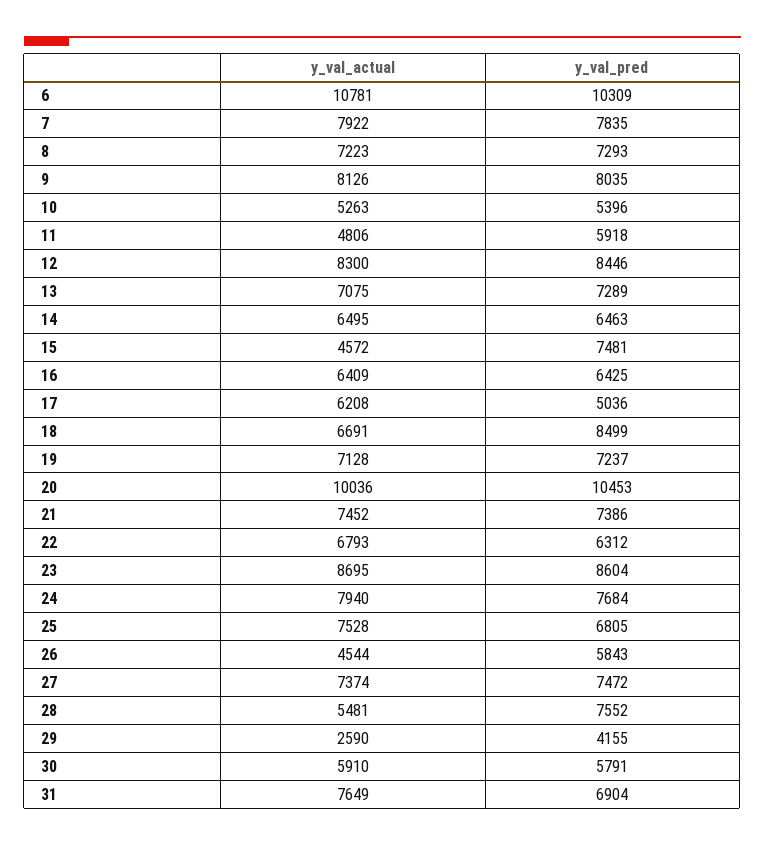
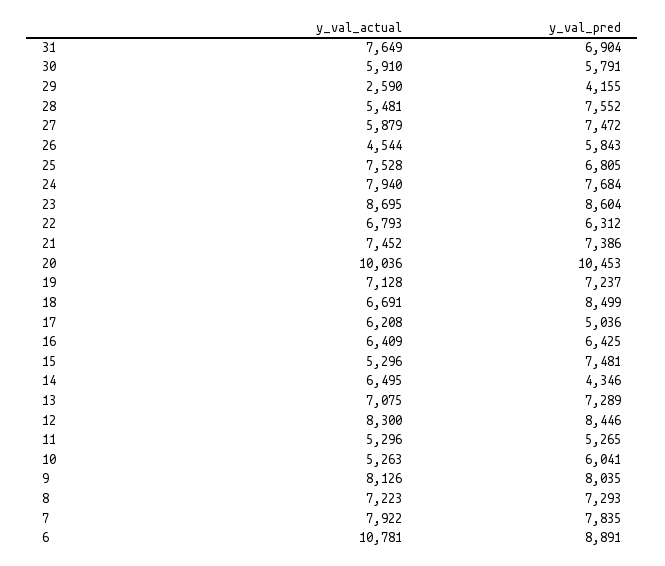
  {
    "y_val_actual": {
      "6": 10781,
      "7": 7922,
      "8": 7223,
      "9": 8126,
      "10": 5263,
-     "11": 4806,
+     "11": 5296,
      "12": 8300,
      "13": 7075,
      "14": 6495,
-     "15": 4572,
+     "15": 5296,
      "16": 6409,
      "17": 6208,
      "18": 6691,
      "19": 7128,
      "20": 10036,
      "21": 7452,
      "22": 6793,
      "23": 8695,
      "24": 7940,
      "25": 7528,
      "26": 4544,
-     "27": 7374,
+     "27": 5879,
      "28": 5481,
      "29": 2590,
      "30": 5910,
      "31": 7649
    },
    "y_val_pred": {
-     "6": 10309,
+     "6": 8891,
      "7": 7835,
      "8": 7293,
      "9": 8035,
-     "10": 5396,
+     "10": 6041,
-     "11": 5918,
+     "11": 5265,
      "12": 8446,
      "13": 7289,
-     "14": 6463,
+     "14": 4346,
      "15": 7481,
      "16": 6425,
      "17": 5036,
      "18": 8499,
      "19": 7237,
      "20": 10453,
      "21": 7386,
      "22": 6312,
      "23": 8604,
      "24": 7684,
      "25": 6805,
      "26": 5843,
      "27": 7472,
      "28": 7552,
      "29": 4155,
      "30": 5791,
      "31": 6904
    }
  }

